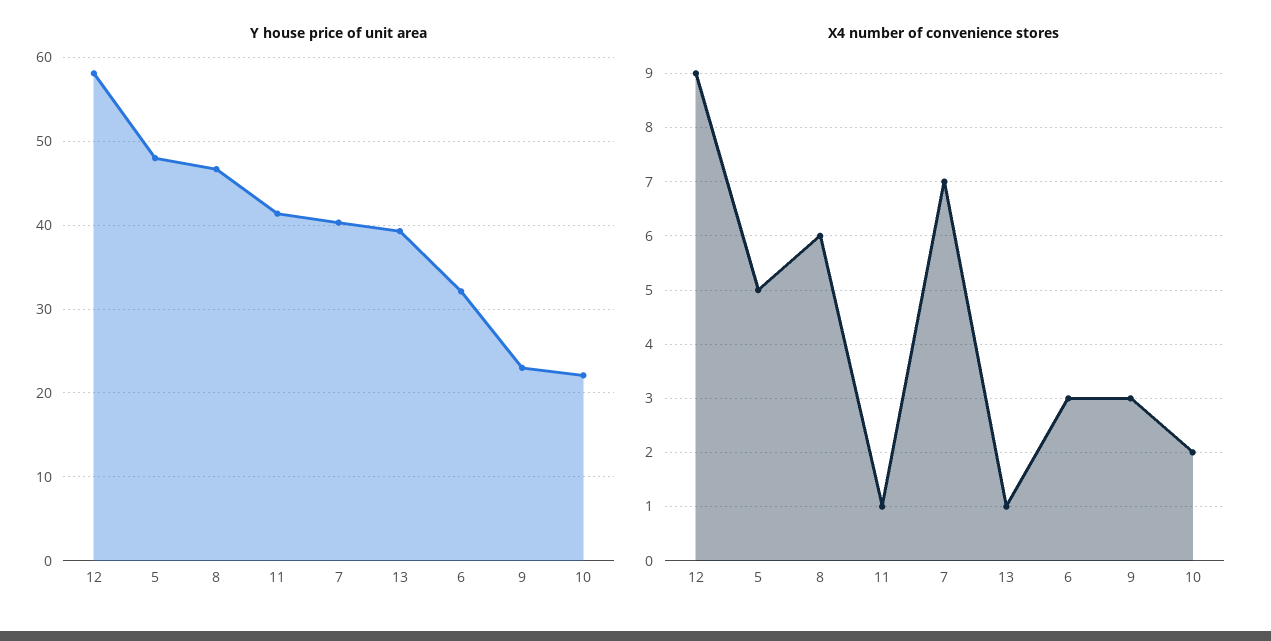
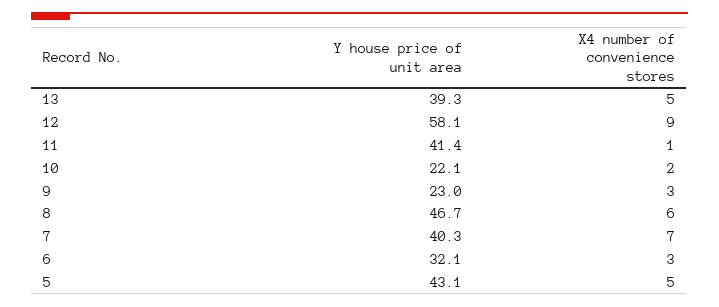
  {
    "Y house price of unit area": {
      "12": 58.1,
-     "5": 48,
+     "5": 43.1,
      "8": 46.7,
      "11": 41.4,
      "7": 40.3,
      "13": 39.3,
      "6": 32.1,
      "9": 23,
      "10": 22.1
    },
    "X4 number of convenience stores": {
      "12": 9,
      "5": 5,
      "8": 6,
      "11": 1,
      "7": 7,
-     "13": 1,
+     "13": 5,
      "6": 3,
      "9": 3,
      "10": 2
    }
  }

